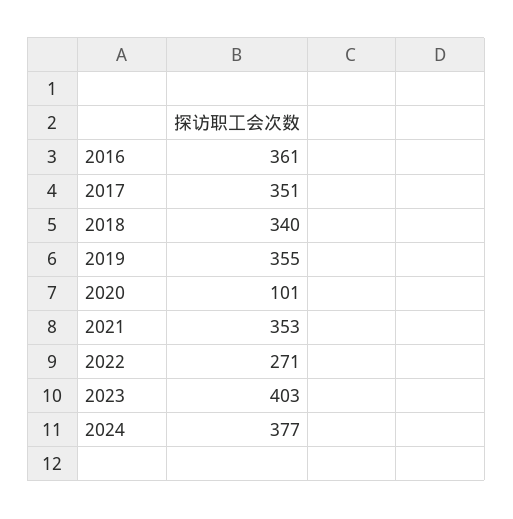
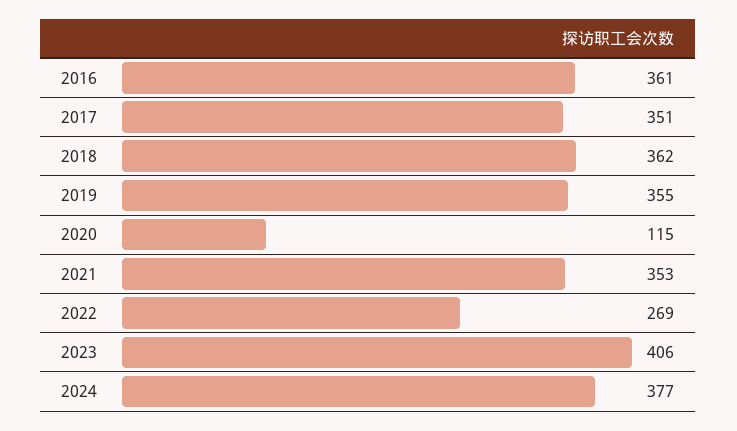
  {
    "2016": 361,
    "2017": 351,
-   "2018": 340,
+   "2018": 362,
    "2019": 355,
-   "2020": 101,
+   "2020": 115,
    "2021": 353,
-   "2022": 271,
+   "2022": 269,
-   "2023": 403,
+   "2023": 406,
    "2024": 377
  }

